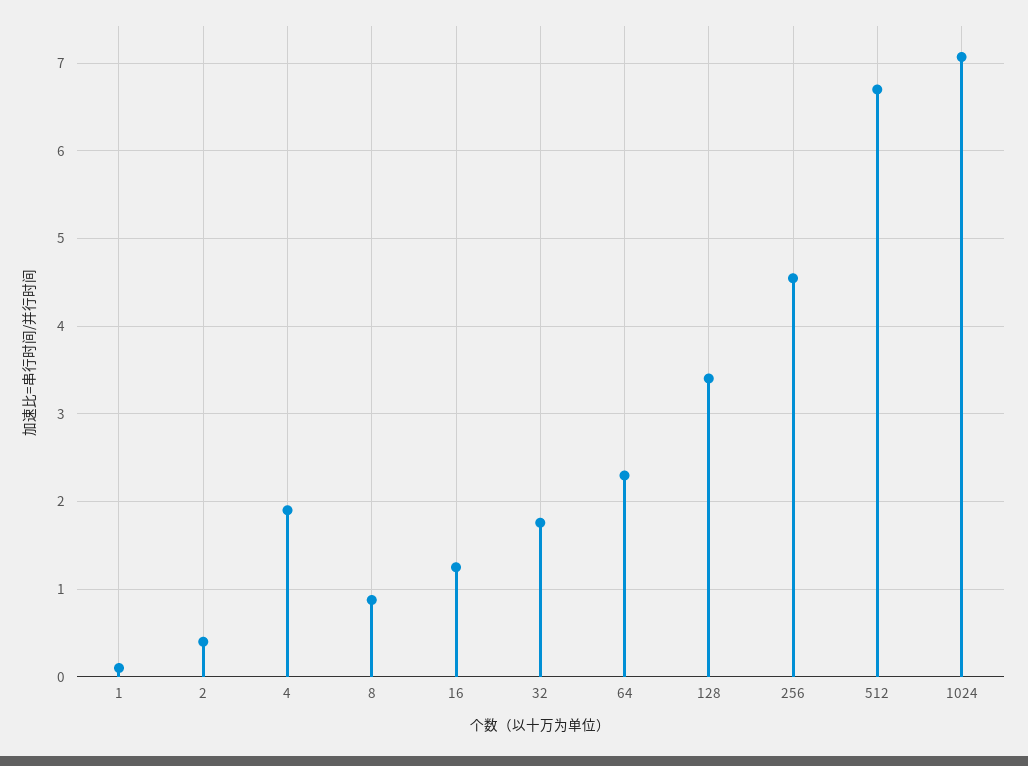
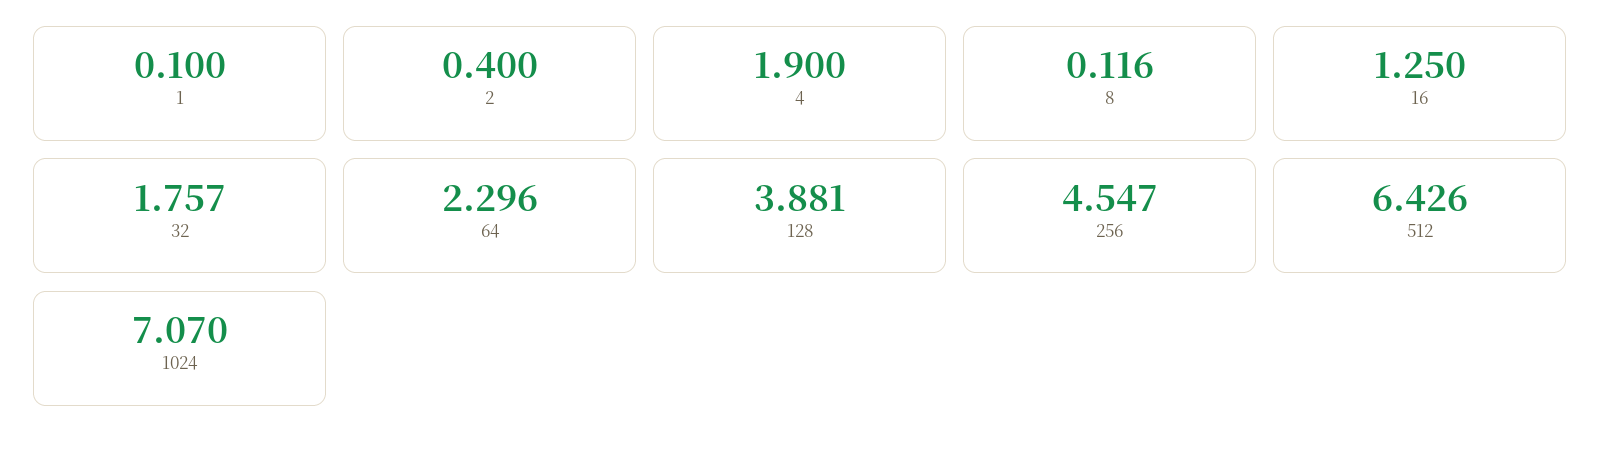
  {
    "1": 0.1,
    "2": 0.4,
    "4": 1.9,
-   "8": 0.9,
+   "8": 0.116,
    "16": 1.25,
    "32": 1.757,
    "64": 2.296,
-   "128": 3.4,
+   "128": 3.881,
    "256": 4.547,
-   "512": 6.7,
+   "512": 6.426,
    "1024": 7.07
  }

